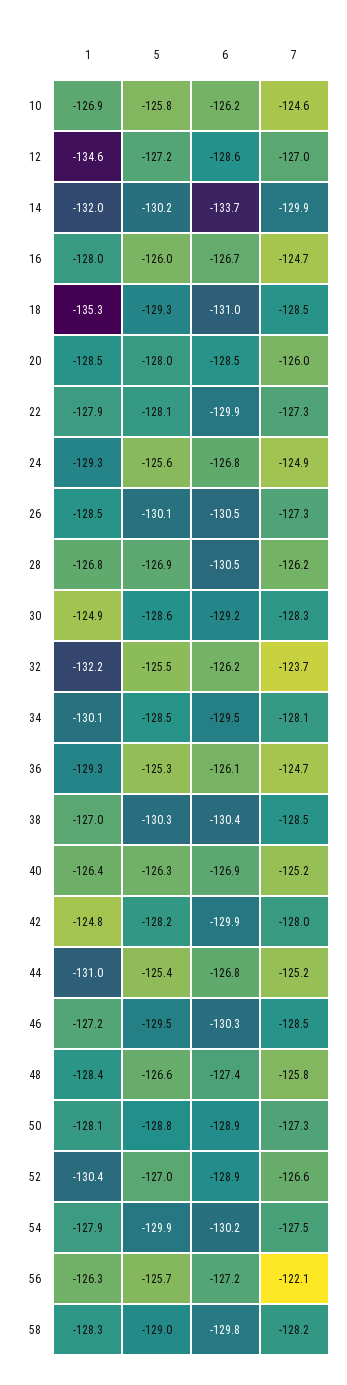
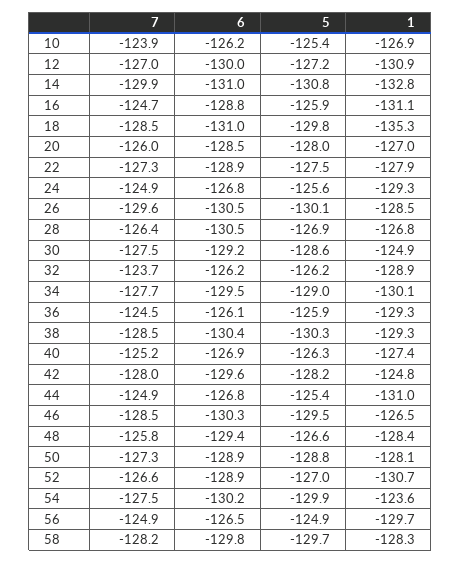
  {
    "1": {
      "10": -126.9,
-     "12": -134.6,
+     "12": -130.9,
-     "14": -132,
+     "14": -132.8,
-     "16": -128,
+     "16": -131.1,
      "18": -135.3,
-     "20": -128.5,
+     "20": -127,
      "22": -127.9,
      "24": -129.3,
      "26": -128.5,
      "28": -126.8,
      "30": -124.9,
-     "32": -132.2,
+     "32": -128.9,
      "34": -130.1,
      "36": -129.3,
-     "38": -127,
+     "38": -129.3,
-     "40": -126.4,
+     "40": -127.4,
      "42": -124.8,
      "44": -131,
-     "46": -127.2,
+     "46": -126.5,
      "48": -128.4,
      "50": -128.1,
-     "52": -130.4,
+     "52": -130.7,
-     "54": -127.9,
+     "54": -123.6,
-     "56": -126.3,
+     "56": -129.7,
      "58": -128.3
    },
    "5": {
-     "10": -125.8,
+     "10": -125.4,
      "12": -127.2,
-     "14": -130.2,
+     "14": -130.8,
-     "16": -126,
+     "16": -125.9,
-     "18": -129.3,
+     "18": -129.8,
      "20": -128,
-     "22": -128.1,
+     "22": -127.5,
      "24": -125.6,
      "26": -130.1,
      "28": -126.9,
      "30": -128.6,
-     "32": -125.5,
+     "32": -126.2,
-     "34": -128.5,
+     "34": -129,
-     "36": -125.3,
+     "36": -125.9,
      "38": -130.3,
      "40": -126.3,
      "42": -128.2,
      "44": -125.4,
      "46": -129.5,
      "48": -126.6,
      "50": -128.8,
      "52": -127,
      "54": -129.9,
-     "56": -125.7,
+     "56": -124.9,
-     "58": -129
+     "58": -129.7
    },
    "6": {
      "10": -126.2,
-     "12": -128.6,
+     "12": -130,
-     "14": -133.7,
+     "14": -131,
-     "16": -126.7,
+     "16": -128.8,
      "18": -131,
      "20": -128.5,
-     "22": -129.9,
+     "22": -128.9,
      "24": -126.8,
      "26": -130.5,
      "28": -130.5,
      "30": -129.2,
      "32": -126.2,
      "34": -129.5,
      "36": -126.1,
      "38": -130.4,
      "40": -126.9,
-     "42": -129.9,
+     "42": -129.6,
      "44": -126.8,
      "46": -130.3,
-     "48": -127.4,
+     "48": -129.4,
      "50": -128.9,
      "52": -128.9,
      "54": -130.2,
-     "56": -127.2,
+     "56": -126.5,
      "58": -129.8
    },
    "7": {
-     "10": -124.6,
+     "10": -123.9,
      "12": -127,
      "14": -129.9,
      "16": -124.7,
      "18": -128.5,
      "20": -126,
      "22": -127.3,
      "24": -124.9,
-     "26": -127.3,
+     "26": -129.6,
-     "28": -126.2,
+     "28": -126.4,
-     "30": -128.3,
+     "30": -127.5,
      "32": -123.7,
-     "34": -128.1,
+     "34": -127.7,
-     "36": -124.7,
+     "36": -124.5,
      "38": -128.5,
      "40": -125.2,
      "42": -128,
-     "44": -125.2,
+     "44": -124.9,
      "46": -128.5,
      "48": -125.8,
      "50": -127.3,
      "52": -126.6,
      "54": -127.5,
-     "56": -122.1,
+     "56": -124.9,
      "58": -128.2
    }
  }

